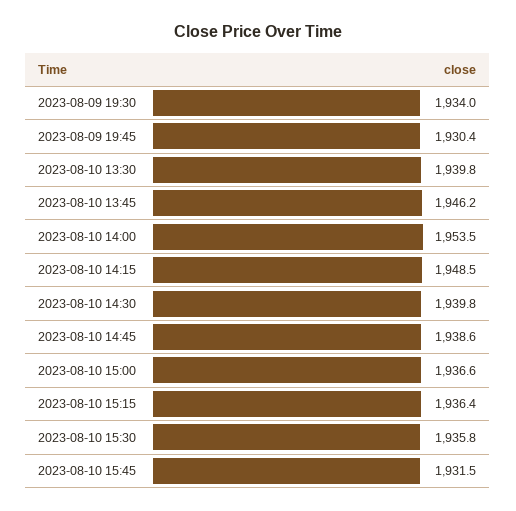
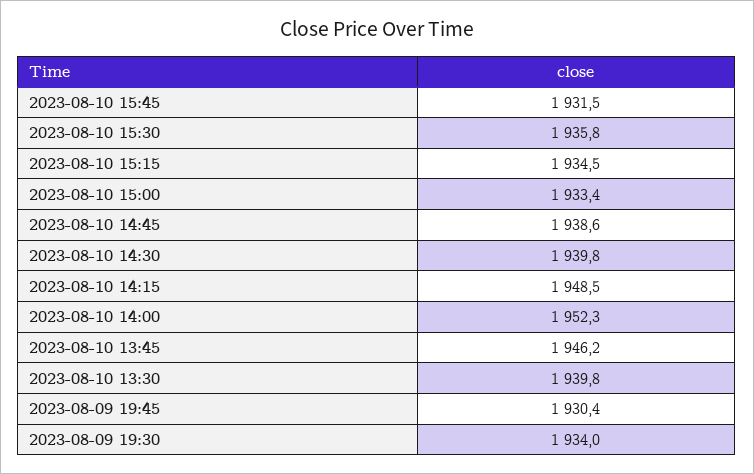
  {
    "2023-08-09 19:30": 1934,
    "2023-08-09 19:45": 1930.4,
    "2023-08-10 13:30": 1939.8,
    "2023-08-10 13:45": 1946.2,
-   "2023-08-10 14:00": 1953.5,
+   "2023-08-10 14:00": 1952.3,
    "2023-08-10 14:15": 1948.5,
    "2023-08-10 14:30": 1939.8,
    "2023-08-10 14:45": 1938.6,
-   "2023-08-10 15:00": 1936.6,
+   "2023-08-10 15:00": 1933.4,
-   "2023-08-10 15:15": 1936.4,
+   "2023-08-10 15:15": 1934.5,
    "2023-08-10 15:30": 1935.8,
    "2023-08-10 15:45": 1931.5
  }

